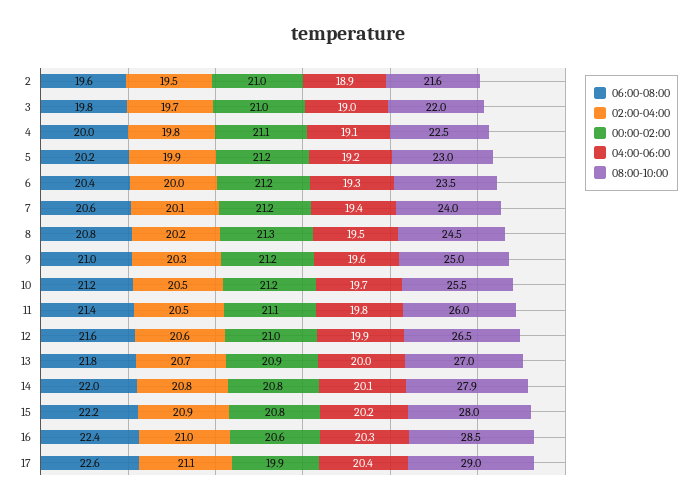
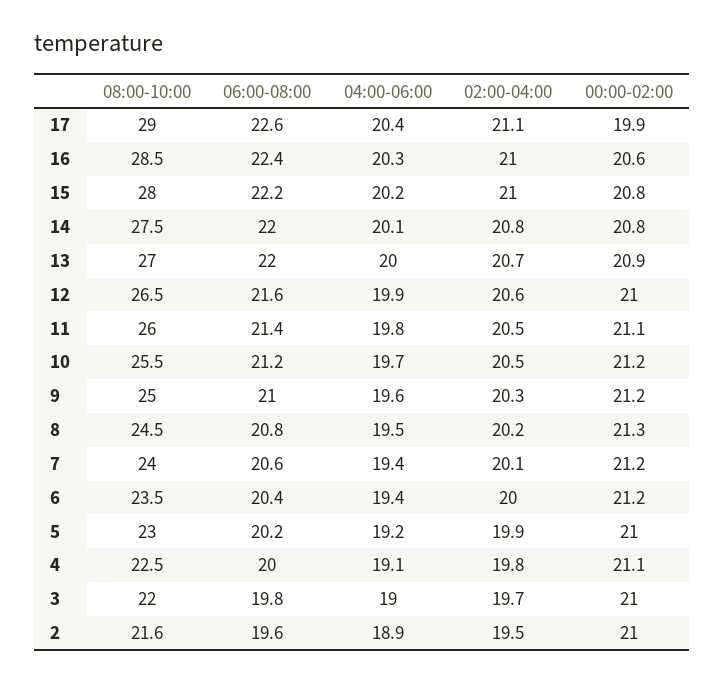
  {
    "06:00-08:00": {
      "2": 19.6,
      "3": 19.8,
      "4": 20,
      "5": 20.2,
      "6": 20.4,
      "7": 20.6,
      "8": 20.8,
      "9": 21,
      "10": 21.2,
      "11": 21.4,
      "12": 21.6,
-     "13": 21.8,
+     "13": 22,
      "14": 22,
      "15": 22.2,
      "16": 22.4,
      "17": 22.6
    },
    "02:00-04:00": {
      "2": 19.5,
      "3": 19.7,
      "4": 19.8,
      "5": 19.9,
      "6": 20,
      "7": 20.1,
      "8": 20.2,
      "9": 20.3,
      "10": 20.5,
      "11": 20.5,
      "12": 20.6,
      "13": 20.7,
      "14": 20.8,
-     "15": 20.9,
+     "15": 21,
      "16": 21,
      "17": 21.1
    },
    "00:00-02:00": {
      "2": 21,
      "3": 21,
      "4": 21.1,
-     "5": 21.2,
+     "5": 21,
      "6": 21.2,
      "7": 21.2,
      "8": 21.3,
      "9": 21.2,
      "10": 21.2,
      "11": 21.1,
      "12": 21,
      "13": 20.9,
      "14": 20.8,
      "15": 20.8,
      "16": 20.6,
      "17": 19.9
    },
    "04:00-06:00": {
      "2": 18.9,
      "3": 19,
      "4": 19.1,
      "5": 19.2,
-     "6": 19.3,
+     "6": 19.4,
      "7": 19.4,
      "8": 19.5,
      "9": 19.6,
      "10": 19.7,
      "11": 19.8,
      "12": 19.9,
      "13": 20,
      "14": 20.1,
      "15": 20.2,
      "16": 20.3,
      "17": 20.4
    },
    "08:00-10:00": {
      "2": 21.6,
      "3": 22,
      "4": 22.5,
      "5": 23,
      "6": 23.5,
      "7": 24,
      "8": 24.5,
      "9": 25,
      "10": 25.5,
      "11": 26,
      "12": 26.5,
      "13": 27,
-     "14": 27.9,
+     "14": 27.5,
      "15": 28,
      "16": 28.5,
      "17": 29
    }
  }

